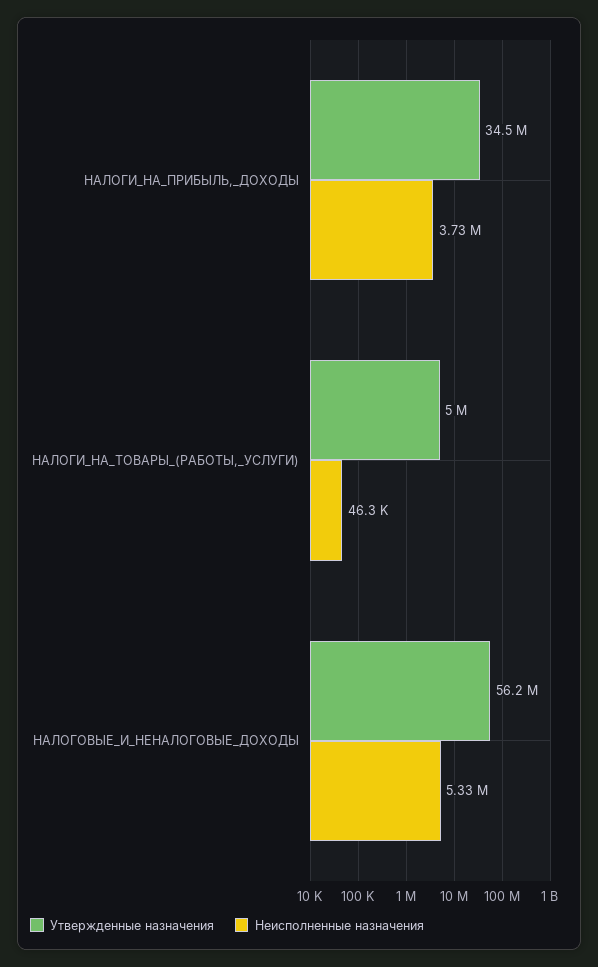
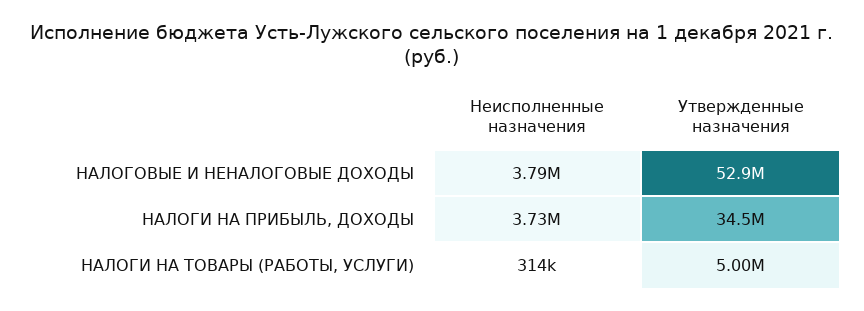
  {
    "Утвержденные назначения": {
      "НАЛОГИ_НА_ПРИБЫЛЬ,_ДОХОДЫ": 34500000,
      "НАЛОГИ_НА_ТОВАРЫ_(РАБОТЫ,_УСЛУГИ)": 5000000,
-     "НАЛОГОВЫЕ_И_НЕНАЛОГОВЫЕ_ДОХОДЫ": 56200000
+     "НАЛОГОВЫЕ_И_НЕНАЛОГОВЫЕ_ДОХОДЫ": 52900000
    },
    "Неисполненные назначения": {
      "НАЛОГИ_НА_ПРИБЫЛЬ,_ДОХОДЫ": 3730000,
-     "НАЛОГИ_НА_ТОВАРЫ_(РАБОТЫ,_УСЛУГИ)": 46300,
+     "НАЛОГИ_НА_ТОВАРЫ_(РАБОТЫ,_УСЛУГИ)": 314000,
-     "НАЛОГОВЫЕ_И_НЕНАЛОГОВЫЕ_ДОХОДЫ": 5330000
+     "НАЛОГОВЫЕ_И_НЕНАЛОГОВЫЕ_ДОХОДЫ": 3790000
    }
  }

